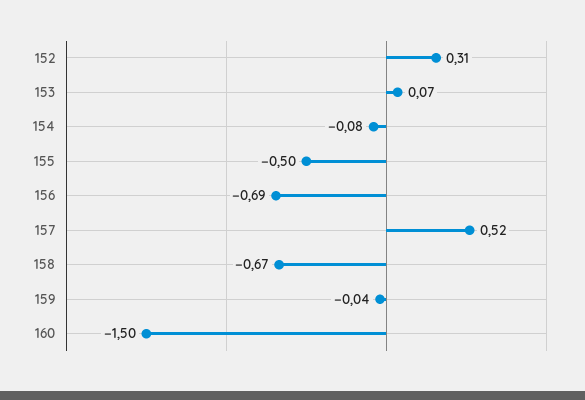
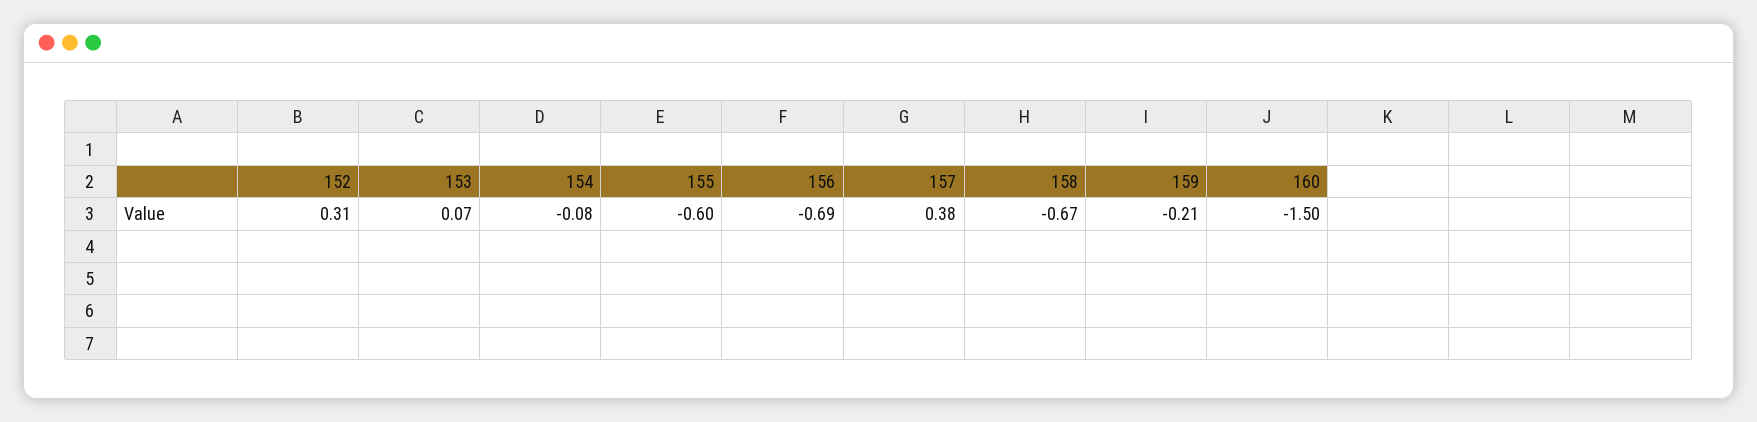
  {
    "152": 0.31,
    "153": 0.07,
    "154": -0.08,
-   "155": -0.5,
+   "155": -0.6,
    "156": -0.69,
-   "157": 0.52,
+   "157": 0.38,
    "158": -0.67,
-   "159": -0.04,
+   "159": -0.21,
    "160": -1.5
  }

